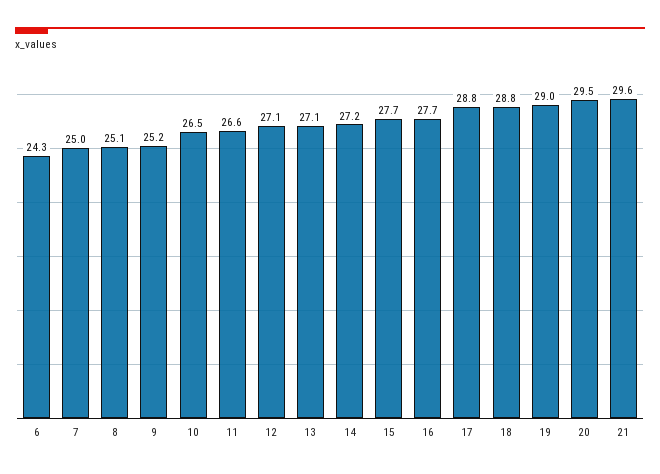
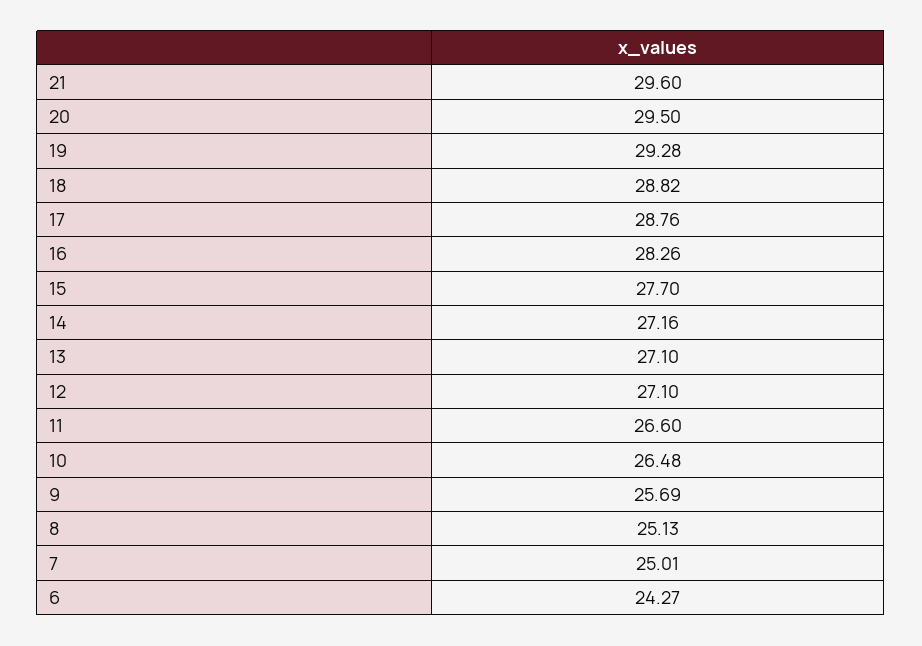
  {
    "6": 24.27,
    "7": 25.01,
    "8": 25.13,
-   "9": 25.2,
+   "9": 25.69,
    "10": 26.48,
    "11": 26.6,
    "12": 27.1,
    "13": 27.1,
    "14": 27.16,
    "15": 27.7,
-   "16": 27.7,
+   "16": 28.26,
    "17": 28.76,
    "18": 28.82,
-   "19": 29,
+   "19": 29.28,
    "20": 29.5,
    "21": 29.6
  }

